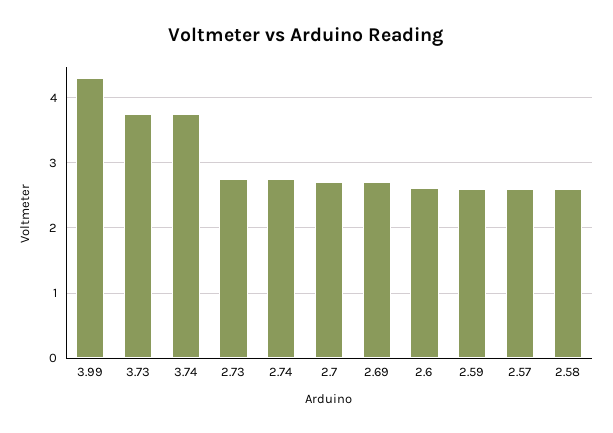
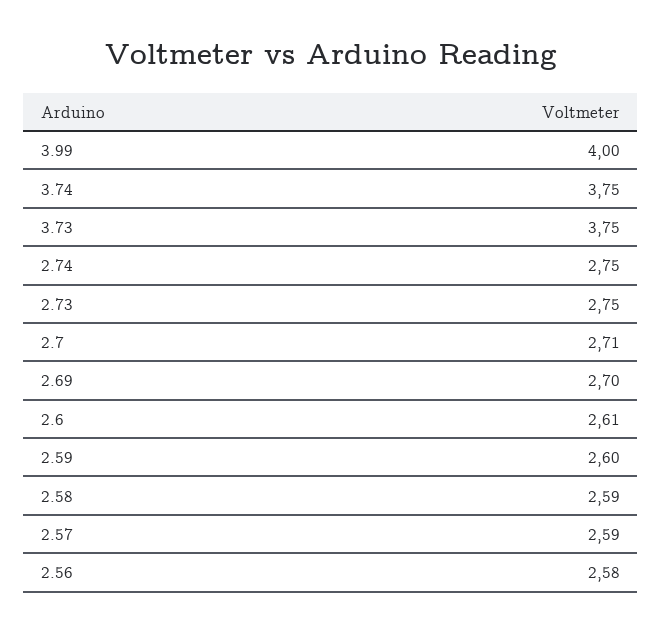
  {
-   "3.99": 4.3,
+   "3.99": 4,
    "3.73": 3.75,
    "3.74": 3.75,
    "2.73": 2.75,
    "2.74": 2.75,
    "2.7": 2.71,
    "2.69": 2.7,
    "2.6": 2.61,
    "2.59": 2.6,
    "2.57": 2.59,
-   "2.58": 2.59
+   "2.58": 2.59,
+   "2.56": 2.58
  }

